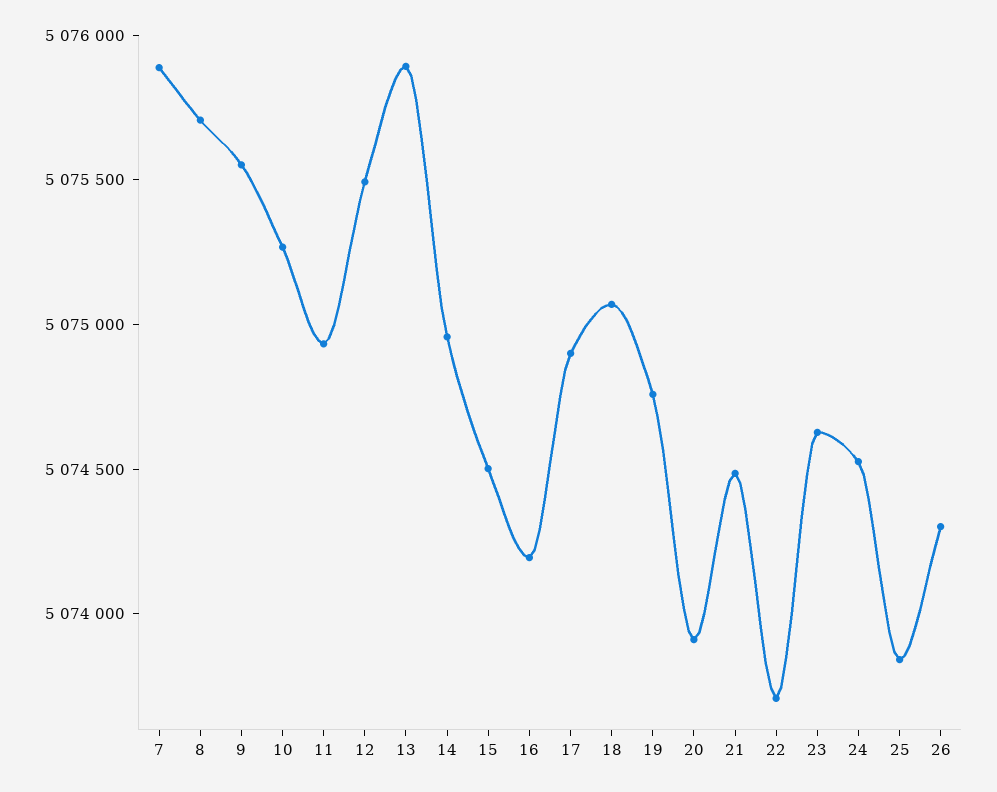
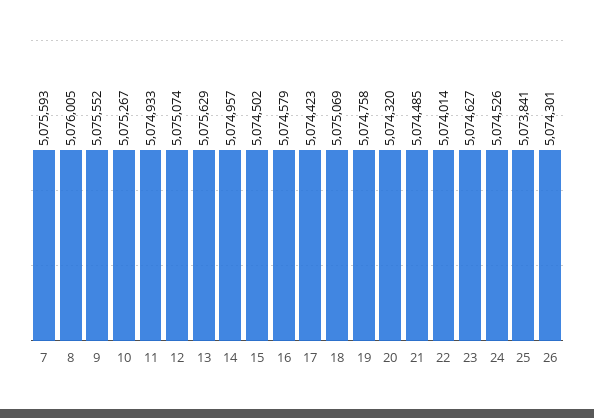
  {
-   "7": 5075900,
+   "7": 5075593,
-   "8": 5075700,
+   "8": 5076005,
    "9": 5075552,
    "10": 5075267,
    "11": 5074933,
-   "12": 5075500,
+   "12": 5075074,
-   "13": 5075900,
+   "13": 5075629,
    "14": 5074957,
    "15": 5074502,
-   "16": 5074200,
+   "16": 5074579,
-   "17": 5074900,
+   "17": 5074423,
    "18": 5075069,
    "19": 5074758,
-   "20": 5073900,
+   "20": 5074320,
    "21": 5074485,
-   "22": 5073700,
+   "22": 5074014,
    "23": 5074627,
    "24": 5074526,
    "25": 5073841,
    "26": 5074301
  }

